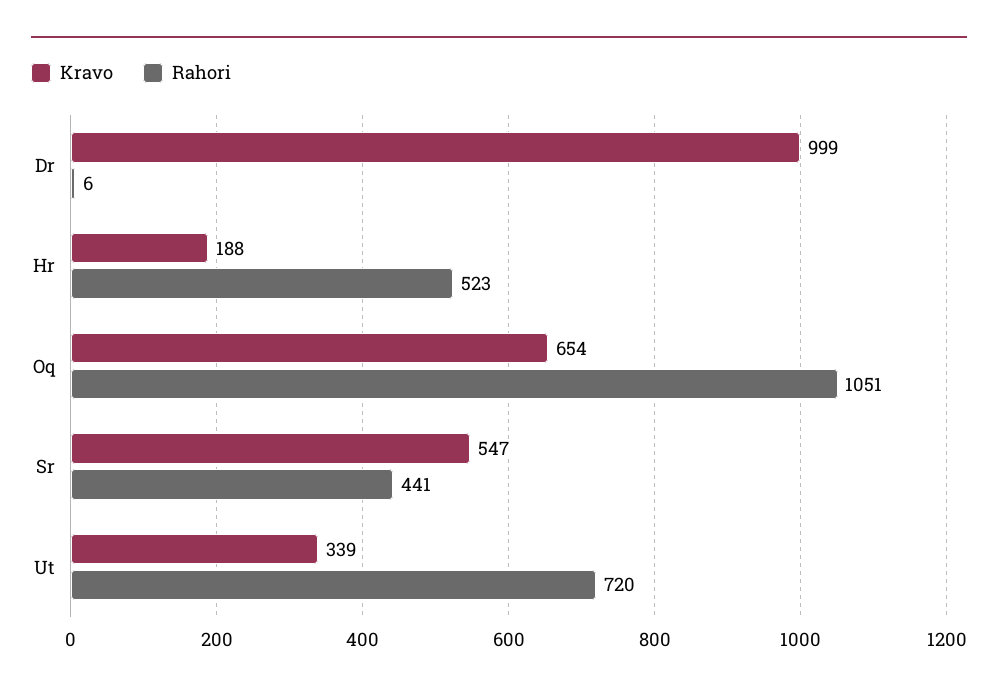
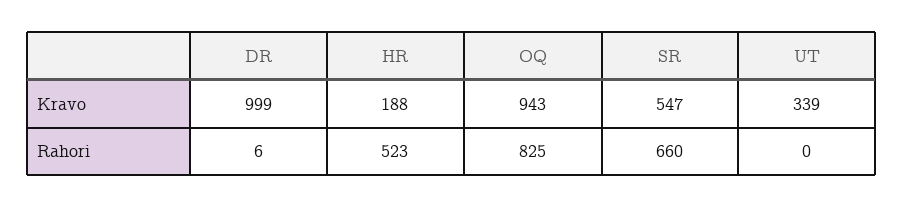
  {
    "Kravo": {
      "Dr": 999,
      "Hr": 188,
-     "Oq": 654,
+     "Oq": 943,
      "Sr": 547,
      "Ut": 339
    },
    "Rahori": {
      "Dr": 6,
      "Hr": 523,
-     "Oq": 1051,
+     "Oq": 825,
-     "Sr": 441,
+     "Sr": 660,
-     "Ut": 720
+     "Ut": 0
    }
  }

